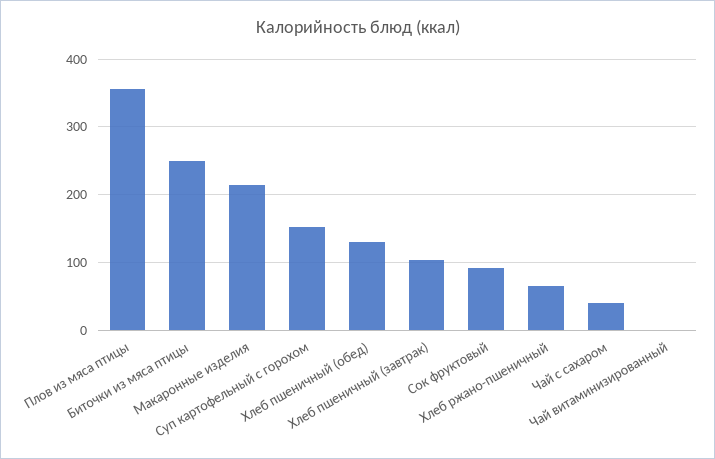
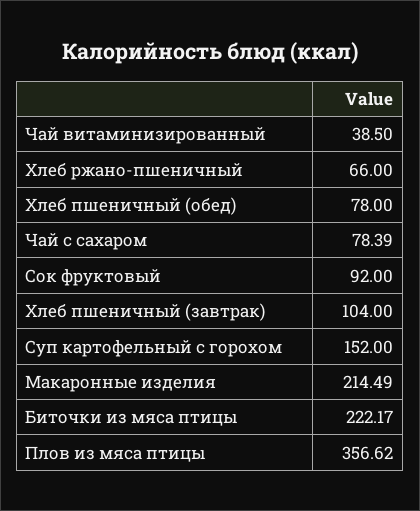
  {
    "Плов из мяса птицы": 356.62,
-   "Биточки из мяса птицы": 250,
+   "Биточки из мяса птицы": 222.17,
    "Макаронные изделия": 214.49,
    "Суп картофельный с горохом": 152,
-   "Хлеб пшеничный (обед)": 130,
+   "Хлеб пшеничный (обед)": 78,
    "Хлеб пшеничный (завтрак)": 104,
    "Сок фруктовый": 92,
    "Хлеб ржано-пшеничный": 66,
-   "Чай с сахаром": 40,
+   "Чай с сахаром": 78.39,
-   "Чай витаминизированный": 0
+   "Чай витаминизированный": 38.5
  }

